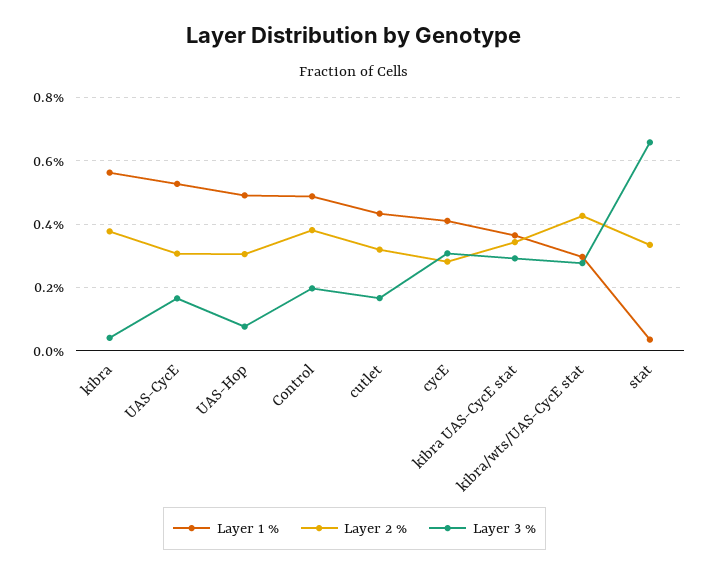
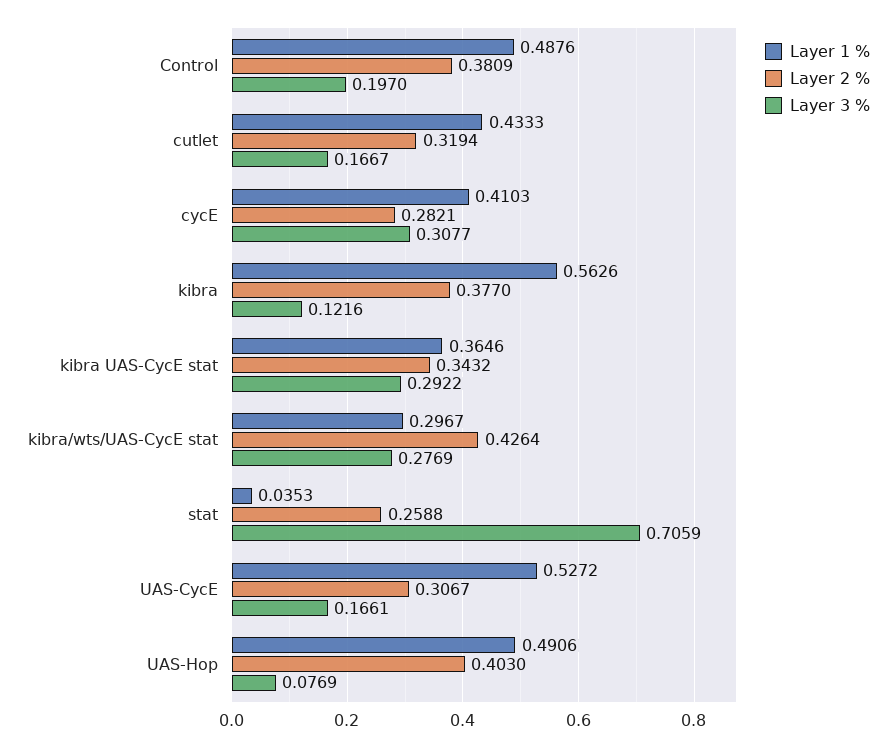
  {
    "Layer 1 %": {
      "kibra": 0.5626,
      "UAS-CycE": 0.5272,
      "UAS-Hop": 0.4906,
      "Control": 0.4876,
      "cutlet": 0.4333,
      "cycE": 0.4103,
      "kibra UAS-CycE stat": 0.3646,
      "kibra/wts/UAS-CycE stat": 0.2967,
      "stat": 0.0353
    },
    "Layer 2 %": {
      "kibra": 0.377,
      "UAS-CycE": 0.3067,
-     "UAS-Hop": 0.3,
+     "UAS-Hop": 0.403,
      "Control": 0.3809,
      "cutlet": 0.3194,
      "cycE": 0.2821,
      "kibra UAS-CycE stat": 0.3432,
      "kibra/wts/UAS-CycE stat": 0.4264,
-     "stat": 0.34
+     "stat": 0.2588
    },
    "Layer 3 %": {
-     "kibra": 0.04,
+     "kibra": 0.1216,
      "UAS-CycE": 0.1661,
      "UAS-Hop": 0.0769,
      "Control": 0.197,
      "cutlet": 0.1667,
      "cycE": 0.3077,
      "kibra UAS-CycE stat": 0.2922,
      "kibra/wts/UAS-CycE stat": 0.2769,
-     "stat": 0.66
+     "stat": 0.7059
    }
  }

